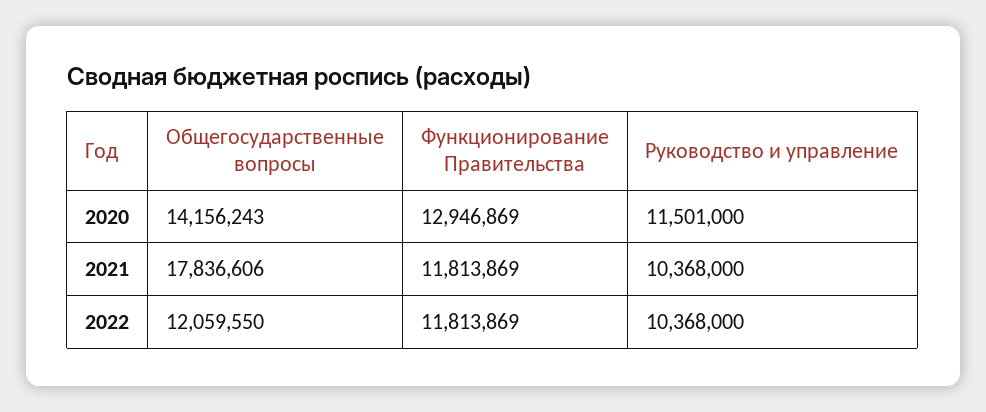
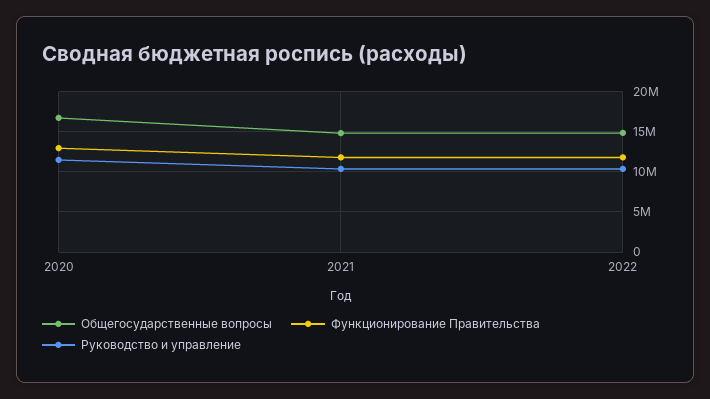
  {
    "Общегосударственные вопросы": {
-     "2020": 14156243,
+     "2020": 17000000,
-     "2021": 17836606,
+     "2021": 15000000,
-     "2022": 12059550
+     "2022": 15000000
    },
    "Функционирование Правительства": {
      "2020": 12946869,
      "2021": 11813869,
      "2022": 11813869
    },
    "Руководство и управление": {
      "2020": 11501000,
      "2021": 10368000,
      "2022": 10368000
    }
  }

